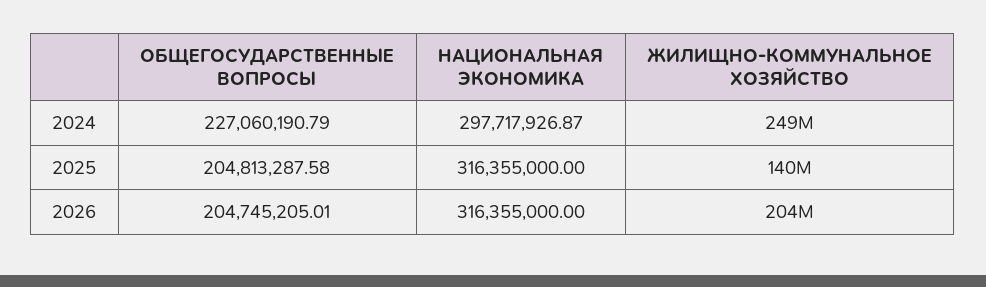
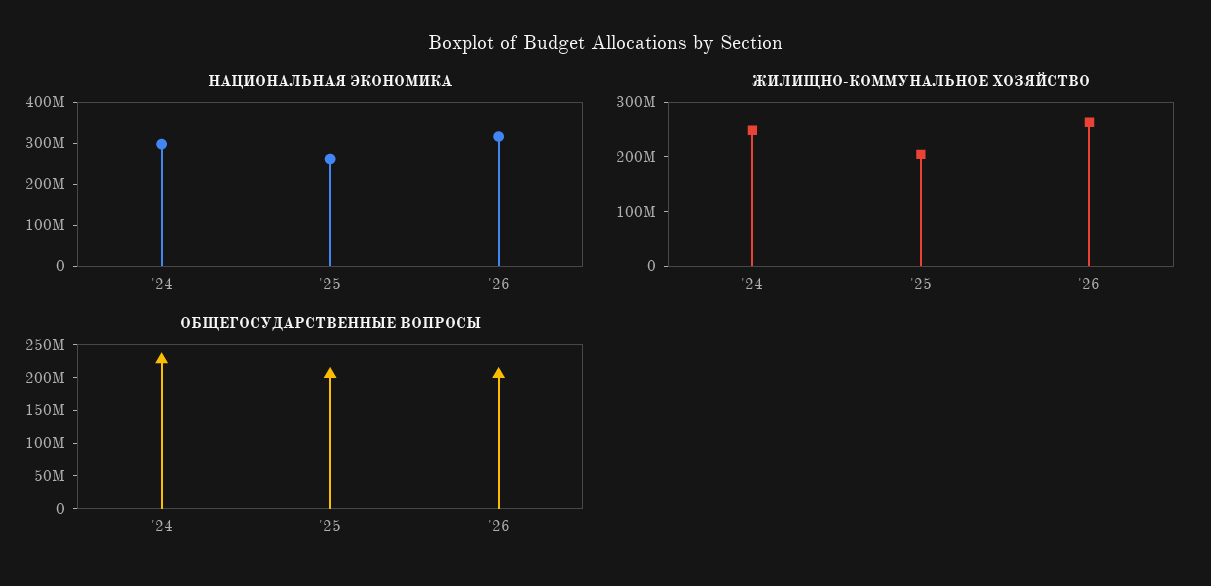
  {
    "ОБЩЕГОСУДАРСТВЕННЫЕ ВОПРОСЫ": {
      "2024": 227060190.79,
      "2025": 204813287.58,
      "2026": 204745205.01
    },
    "НАЦИОНАЛЬНАЯ ЭКОНОМИКА": {
      "2024": 297717926.87,
-     "2025": 316355000,
+     "2025": 260000000,
      "2026": 316355000
    },
    "ЖИЛИЩНО-КОММУНАЛЬНОЕ ХОЗЯЙСТВО": {
      "2024": 249000000,
-     "2025": 140000000,
+     "2025": 200000000,
-     "2026": 204000000
+     "2026": 260000000
    }
  }

